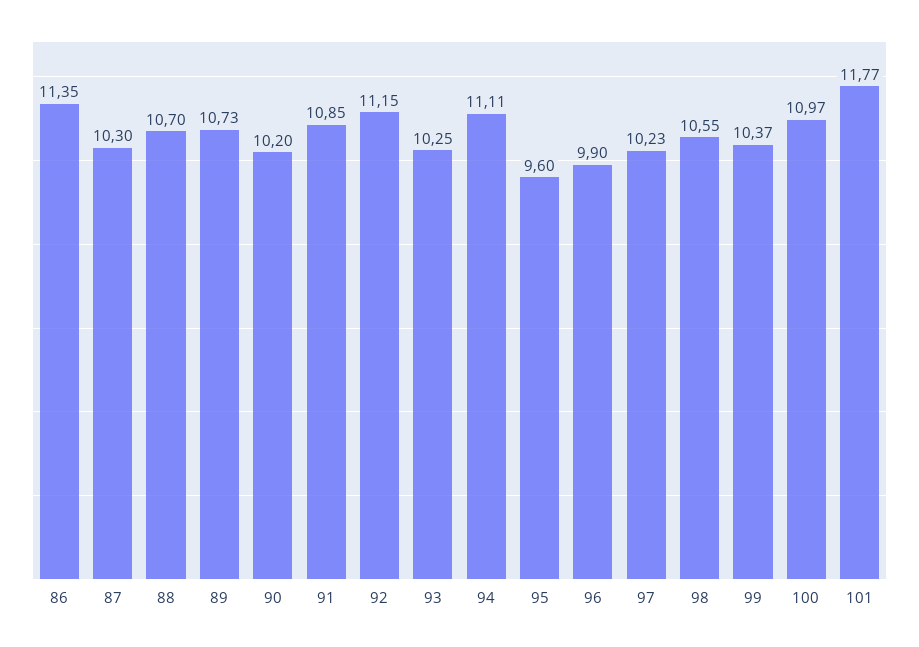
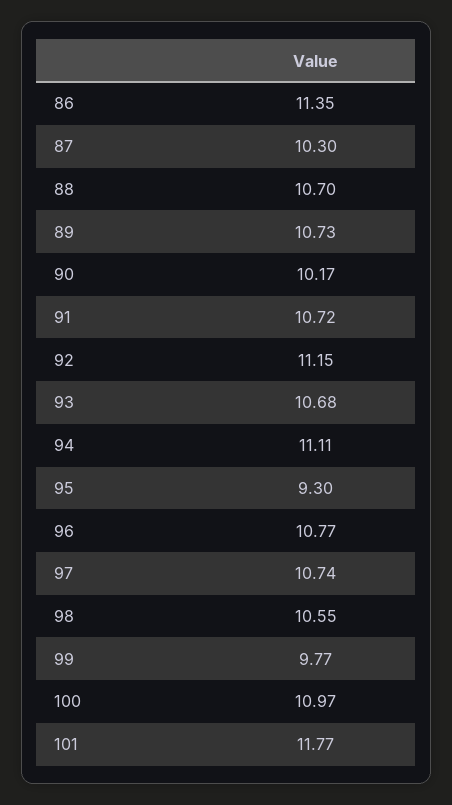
  {
    "86": 11.35,
    "87": 10.3,
    "88": 10.7,
    "89": 10.73,
-   "90": 10.2,
+   "90": 10.17,
-   "91": 10.85,
+   "91": 10.72,
    "92": 11.15,
-   "93": 10.25,
+   "93": 10.68,
    "94": 11.11,
-   "95": 9.6,
+   "95": 9.3,
-   "96": 9.9,
+   "96": 10.77,
-   "97": 10.23,
+   "97": 10.74,
    "98": 10.55,
-   "99": 10.37,
+   "99": 9.77,
    "100": 10.97,
    "101": 11.77
  }

